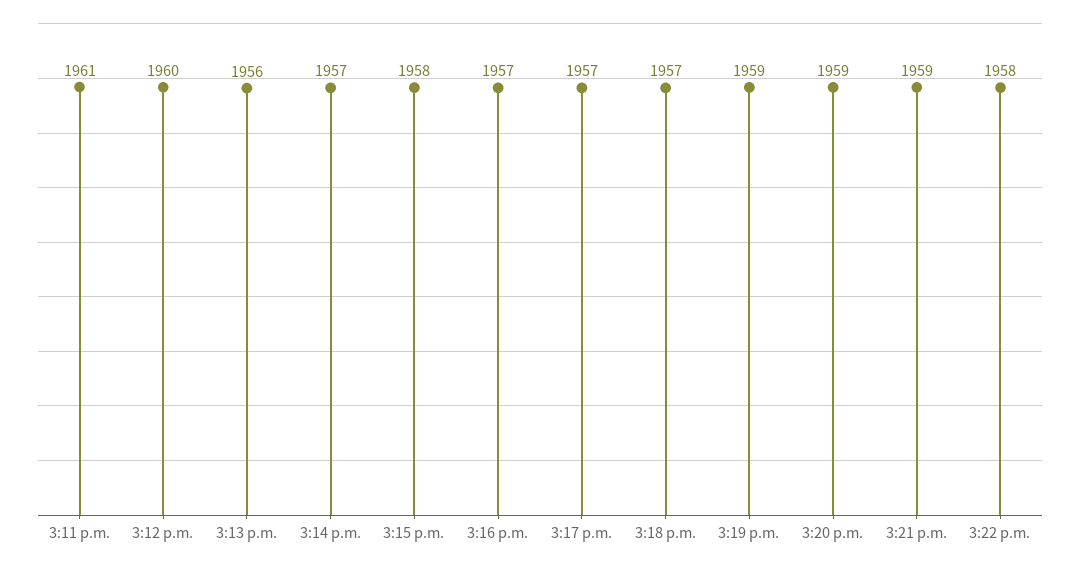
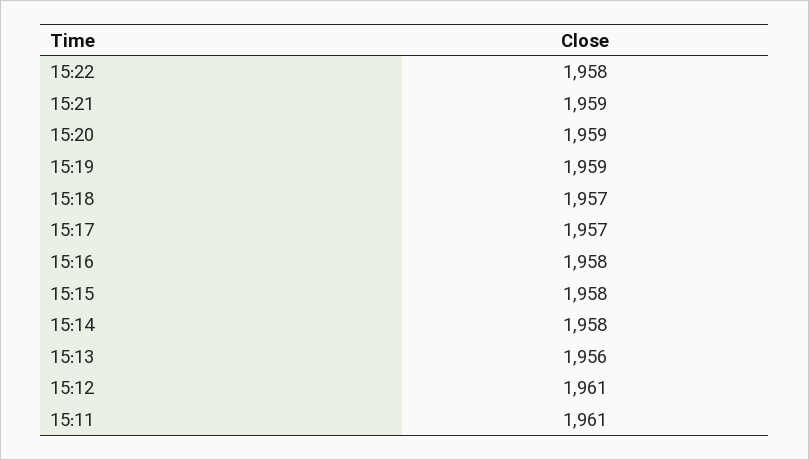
  {
    "3:11 p.m.": 1961,
-   "3:12 p.m.": 1960,
+   "3:12 p.m.": 1961,
    "3:13 p.m.": 1956,
-   "3:14 p.m.": 1957,
+   "3:14 p.m.": 1958,
    "3:15 p.m.": 1958,
-   "3:16 p.m.": 1957,
+   "3:16 p.m.": 1958,
    "3:17 p.m.": 1957,
    "3:18 p.m.": 1957,
    "3:19 p.m.": 1959,
    "3:20 p.m.": 1959,
    "3:21 p.m.": 1959,
    "3:22 p.m.": 1958
  }

